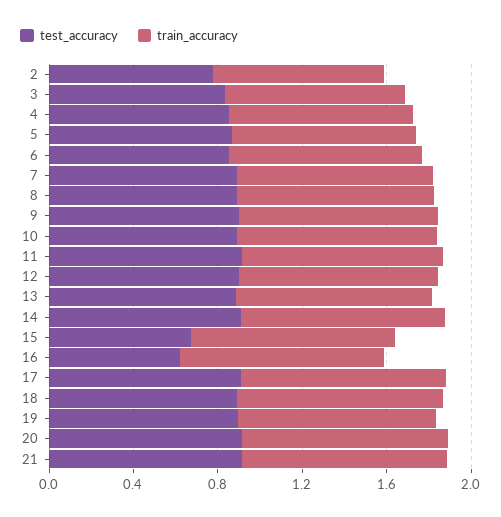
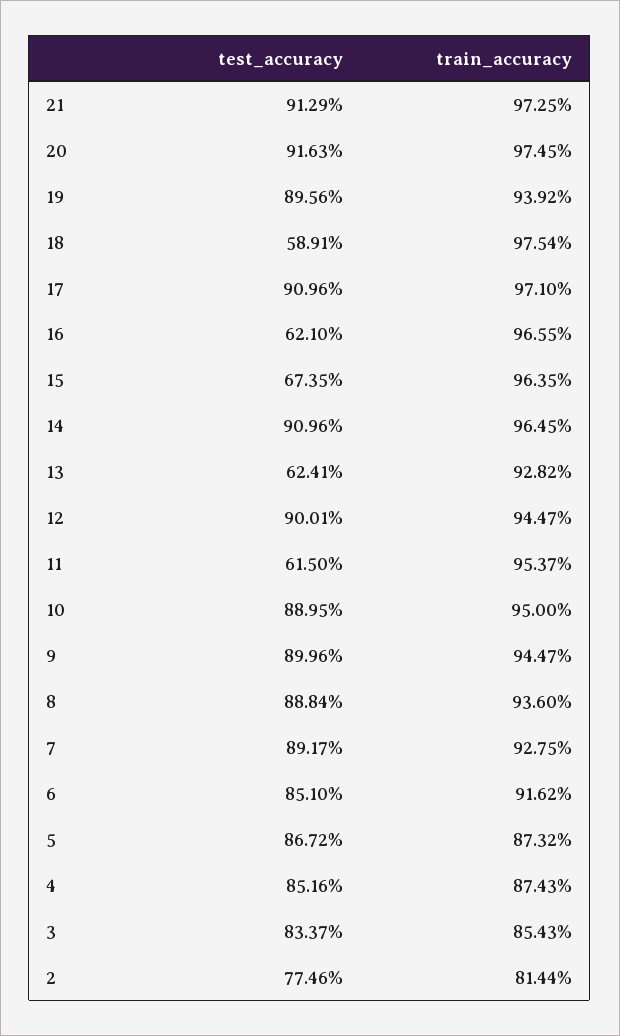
  {
    "test_accuracy": {
      "2": 0.7746,
      "3": 0.8337,
      "4": 0.8516,
      "5": 0.8672,
      "6": 0.851,
      "7": 0.8917,
      "8": 0.8884,
      "9": 0.8996,
      "10": 0.8895,
-     "11": 0.9,
+     "11": 0.615,
      "12": 0.9001,
-     "13": 0.9,
+     "13": 0.6241,
      "14": 0.9096,
      "15": 0.6735,
      "16": 0.621,
      "17": 0.9096,
-     "18": 0.9,
+     "18": 0.5891,
      "19": 0.8956,
      "20": 0.9163,
      "21": 0.9129
    },
    "train_accuracy": {
      "2": 0.8144,
      "3": 0.8543,
      "4": 0.8743,
      "5": 0.8732,
      "6": 0.9162,
      "7": 0.9275,
      "8": 0.936,
      "9": 0.9447,
      "10": 0.95,
      "11": 0.9537,
      "12": 0.9447,
      "13": 0.9282,
      "14": 0.9645,
      "15": 0.9635,
      "16": 0.9655,
      "17": 0.971,
      "18": 0.9754,
      "19": 0.9392,
      "20": 0.9745,
      "21": 0.9725
    }
  }

